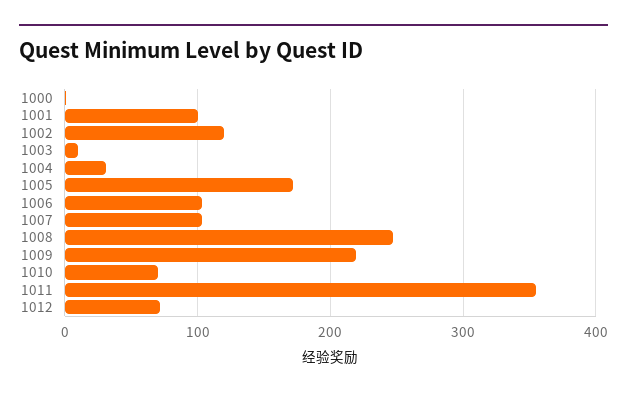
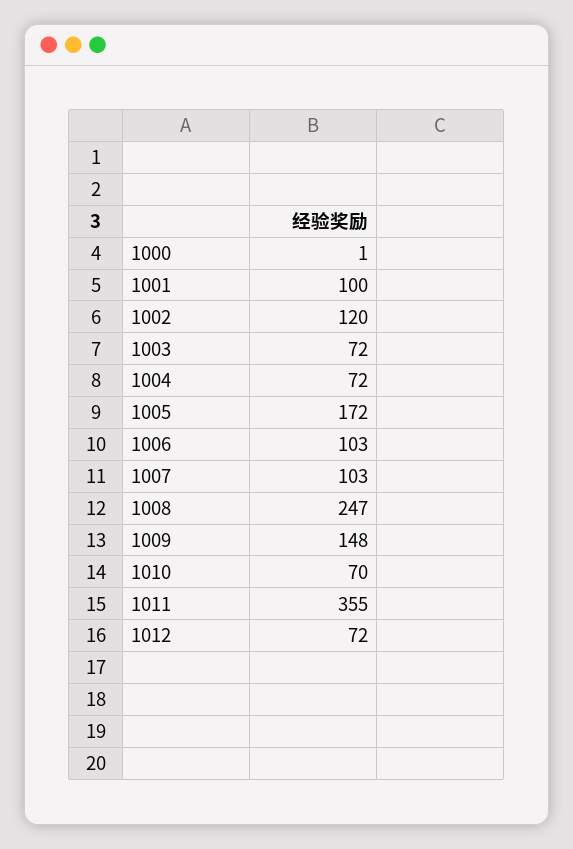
  {
    "1000": 1,
    "1001": 100,
    "1002": 120,
-   "1003": 10,
+   "1003": 72,
-   "1004": 30,
+   "1004": 72,
    "1005": 172,
    "1006": 103,
    "1007": 103,
    "1008": 247,
-   "1009": 220,
+   "1009": 148,
    "1010": 70,
    "1011": 355,
    "1012": 72
  }

